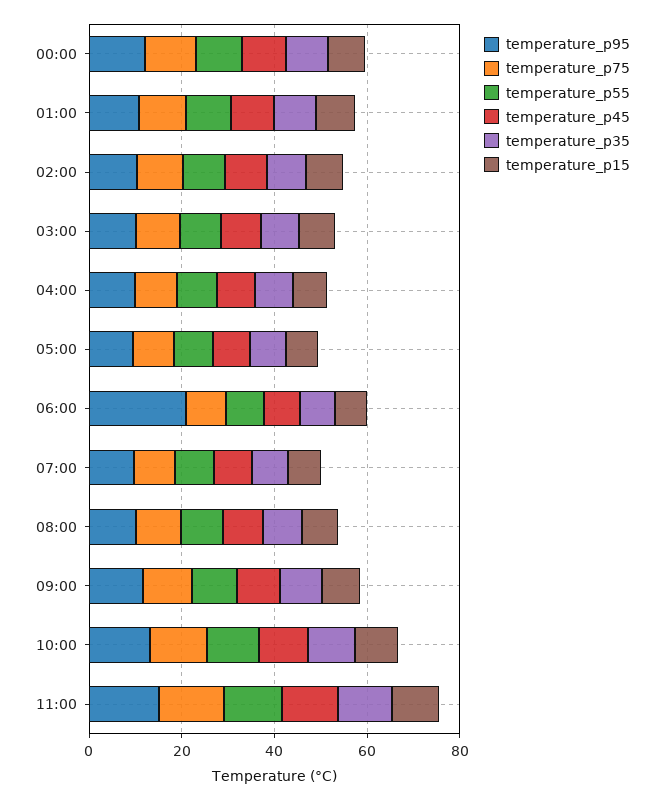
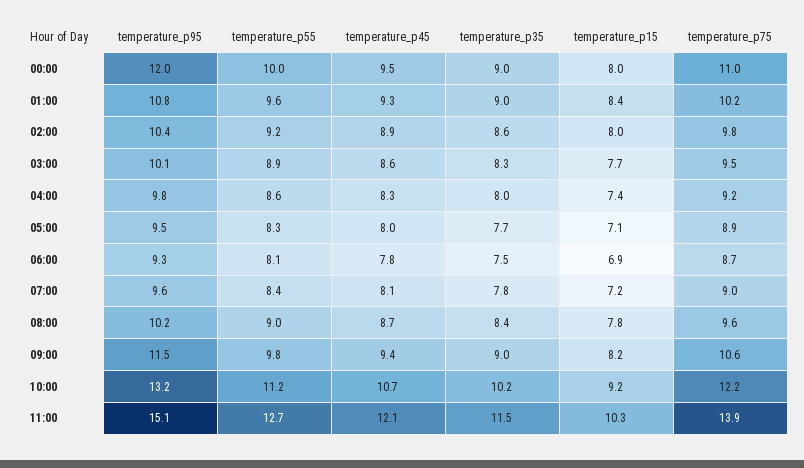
  {
    "temperature_p95": {
      "00:00": 12,
      "01:00": 10.8,
      "02:00": 10.4,
      "03:00": 10.1,
      "04:00": 9.8,
      "05:00": 9.5,
-     "06:00": 20,
+     "06:00": 9.3,
      "07:00": 9.6,
      "08:00": 10.2,
      "09:00": 11.5,
      "10:00": 13.2,
      "11:00": 15.1
    },
    "temperature_p75": {
      "00:00": 11,
      "01:00": 10.2,
      "02:00": 9.8,
      "03:00": 9.5,
      "04:00": 9.2,
      "05:00": 8.9,
      "06:00": 8.7,
      "07:00": 9,
      "08:00": 9.6,
      "09:00": 10.6,
      "10:00": 12.2,
      "11:00": 13.9
    },
    "temperature_p55": {
      "00:00": 10,
      "01:00": 9.6,
      "02:00": 9.2,
      "03:00": 8.9,
      "04:00": 8.6,
      "05:00": 8.3,
      "06:00": 8.1,
      "07:00": 8.4,
      "08:00": 9,
      "09:00": 9.8,
      "10:00": 11.2,
      "11:00": 12.7
    },
    "temperature_p45": {
      "00:00": 9.5,
      "01:00": 9.3,
      "02:00": 8.9,
      "03:00": 8.6,
      "04:00": 8.3,
      "05:00": 8,
      "06:00": 7.8,
      "07:00": 8.1,
      "08:00": 8.7,
      "09:00": 9.4,
      "10:00": 10.7,
      "11:00": 12.1
    },
    "temperature_p35": {
      "00:00": 9,
      "01:00": 9,
      "02:00": 8.6,
      "03:00": 8.3,
      "04:00": 8,
      "05:00": 7.7,
      "06:00": 7.5,
      "07:00": 7.8,
      "08:00": 8.4,
      "09:00": 9,
      "10:00": 10.2,
      "11:00": 11.5
    },
    "temperature_p15": {
      "00:00": 8,
      "01:00": 8.4,
      "02:00": 8,
      "03:00": 7.7,
      "04:00": 7.4,
      "05:00": 7.1,
      "06:00": 6.9,
      "07:00": 7.2,
      "08:00": 7.8,
      "09:00": 8.2,
      "10:00": 9.2,
      "11:00": 10.3
    }
  }

